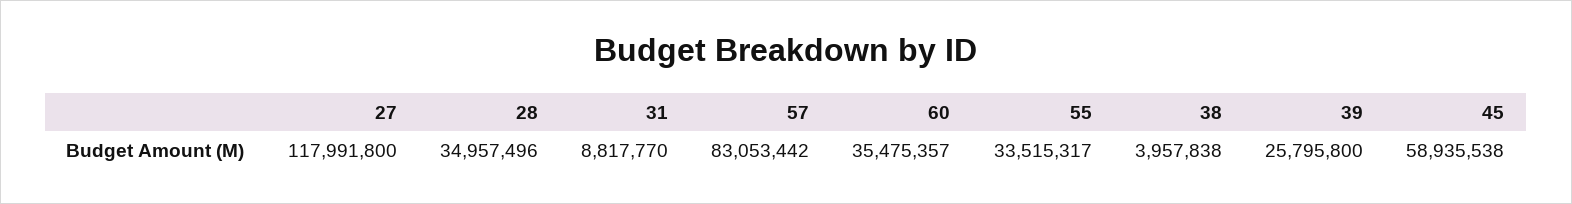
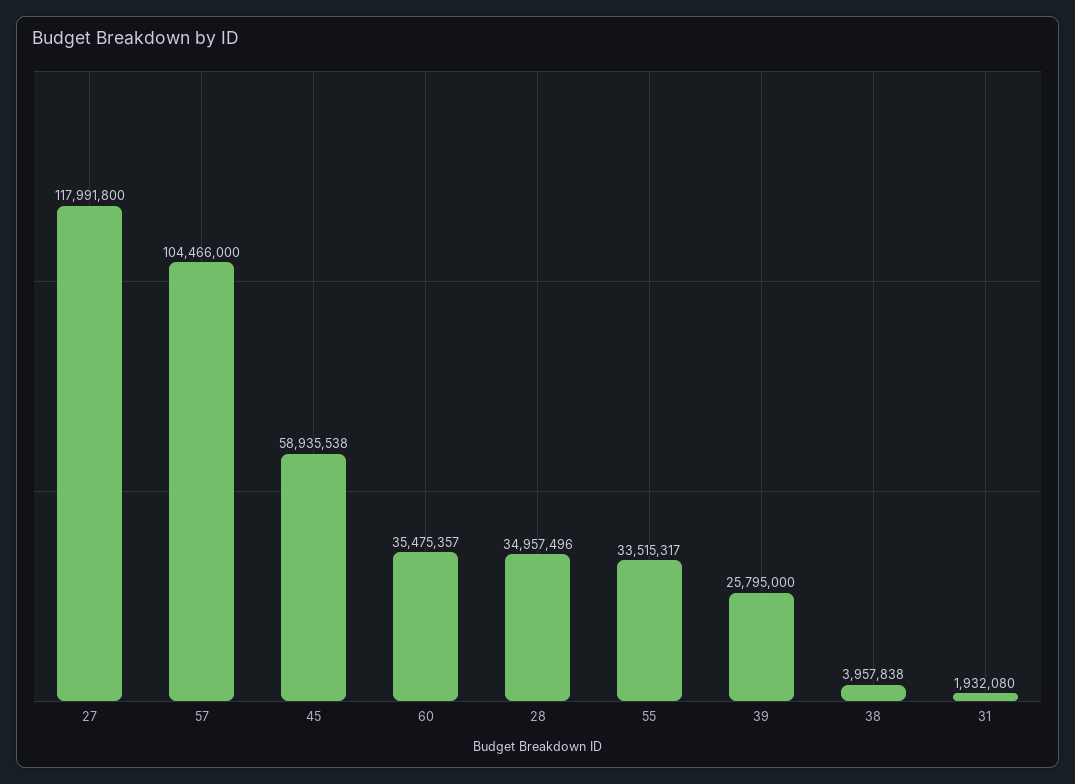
  {
    "27": 117991800,
    "28": 34957496,
-   "31": 8817770,
+   "31": 1932080,
-   "57": 83053442,
+   "57": 104466000,
    "60": 35475357,
    "55": 33515317,
    "38": 3957838,
-   "39": 25795800,
+   "39": 25795000,
    "45": 58935538
  }

